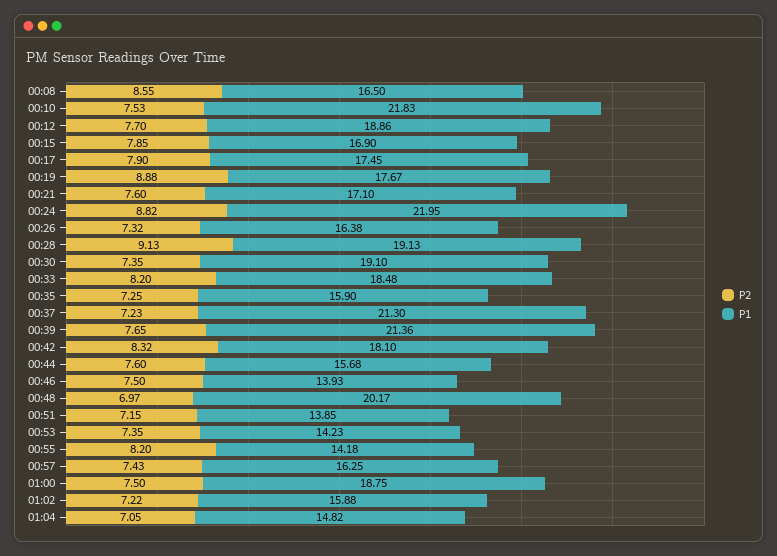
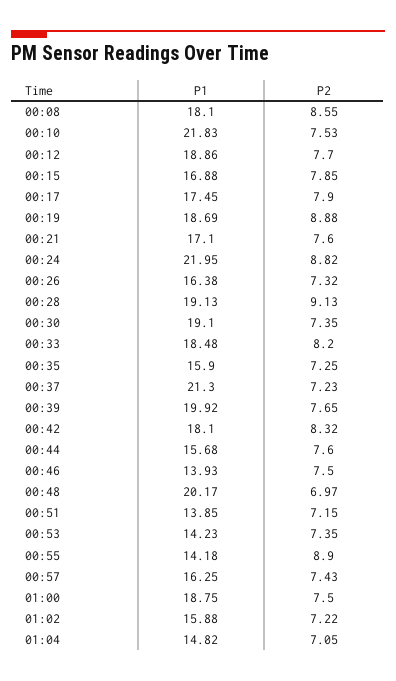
  {
    "P2": {
      "00:08": 8.55,
      "00:10": 7.53,
      "00:12": 7.7,
      "00:15": 7.85,
      "00:17": 7.9,
      "00:19": 8.88,
      "00:21": 7.6,
      "00:24": 8.82,
      "00:26": 7.32,
      "00:28": 9.13,
      "00:30": 7.35,
      "00:33": 8.2,
      "00:35": 7.25,
      "00:37": 7.23,
      "00:39": 7.65,
      "00:42": 8.32,
      "00:44": 7.6,
      "00:46": 7.5,
      "00:48": 6.97,
      "00:51": 7.15,
      "00:53": 7.35,
-     "00:55": 8.2,
+     "00:55": 8.9,
      "00:57": 7.43,
      "01:00": 7.5,
      "01:02": 7.22,
      "01:04": 7.05
    },
    "P1": {
-     "00:08": 16.5,
+     "00:08": 18.1,
      "00:10": 21.83,
      "00:12": 18.86,
-     "00:15": 16.9,
+     "00:15": 16.88,
      "00:17": 17.45,
-     "00:19": 17.67,
+     "00:19": 18.69,
      "00:21": 17.1,
      "00:24": 21.95,
      "00:26": 16.38,
      "00:28": 19.13,
      "00:30": 19.1,
      "00:33": 18.48,
      "00:35": 15.9,
      "00:37": 21.3,
-     "00:39": 21.36,
+     "00:39": 19.92,
      "00:42": 18.1,
      "00:44": 15.68,
      "00:46": 13.93,
      "00:48": 20.17,
      "00:51": 13.85,
      "00:53": 14.23,
      "00:55": 14.18,
      "00:57": 16.25,
      "01:00": 18.75,
      "01:02": 15.88,
      "01:04": 14.82
    }
  }

